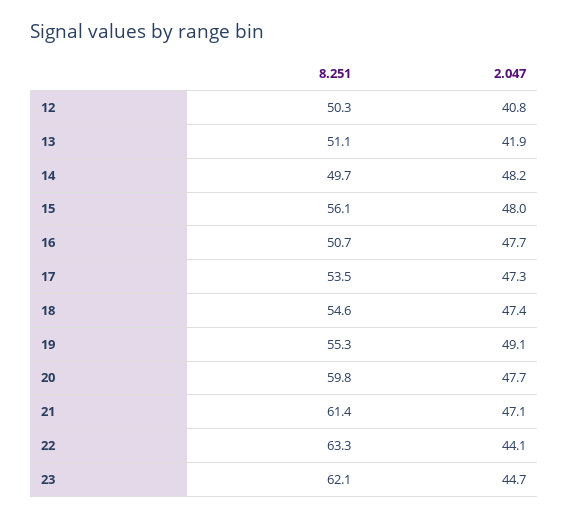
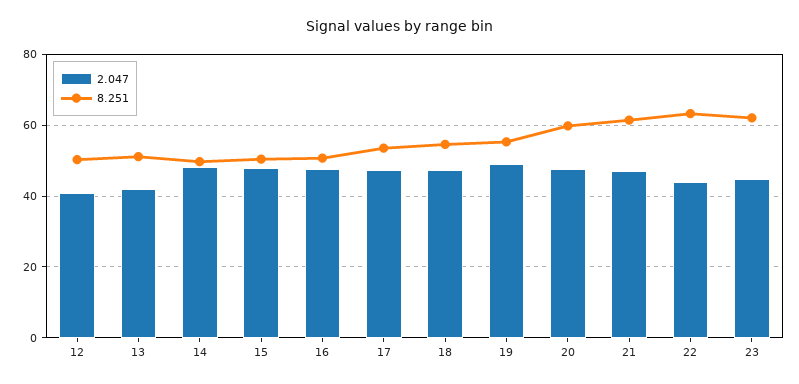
  {
    "8.251": {
      "12": 50.3,
      "13": 51.1,
      "14": 49.7,
-     "15": 56.1,
+     "15": 50,
      "16": 50.7,
      "17": 53.5,
      "18": 54.6,
      "19": 55.3,
      "20": 59.8,
      "21": 61.4,
      "22": 63.3,
      "23": 62.1
    },
    "2.047": {
      "12": 40.8,
      "13": 41.9,
      "14": 48.2,
      "15": 48,
      "16": 47.7,
      "17": 47.3,
      "18": 47.4,
      "19": 49.1,
      "20": 47.7,
      "21": 47.1,
      "22": 44.1,
      "23": 44.7
    }
  }

